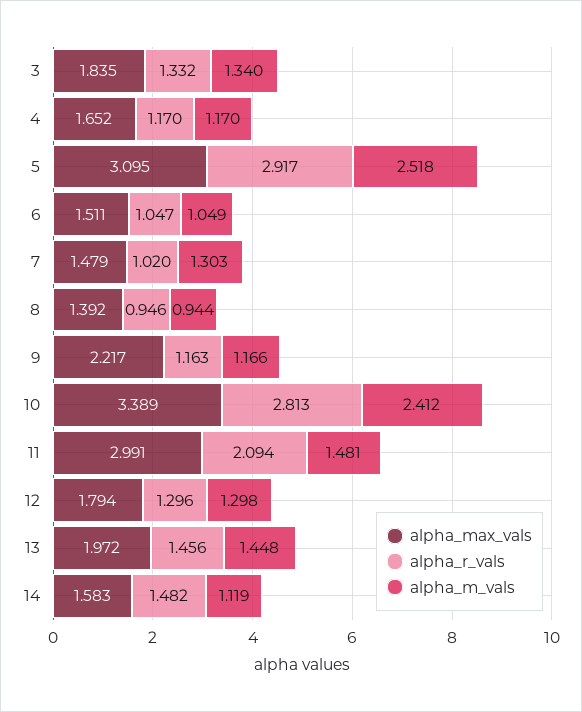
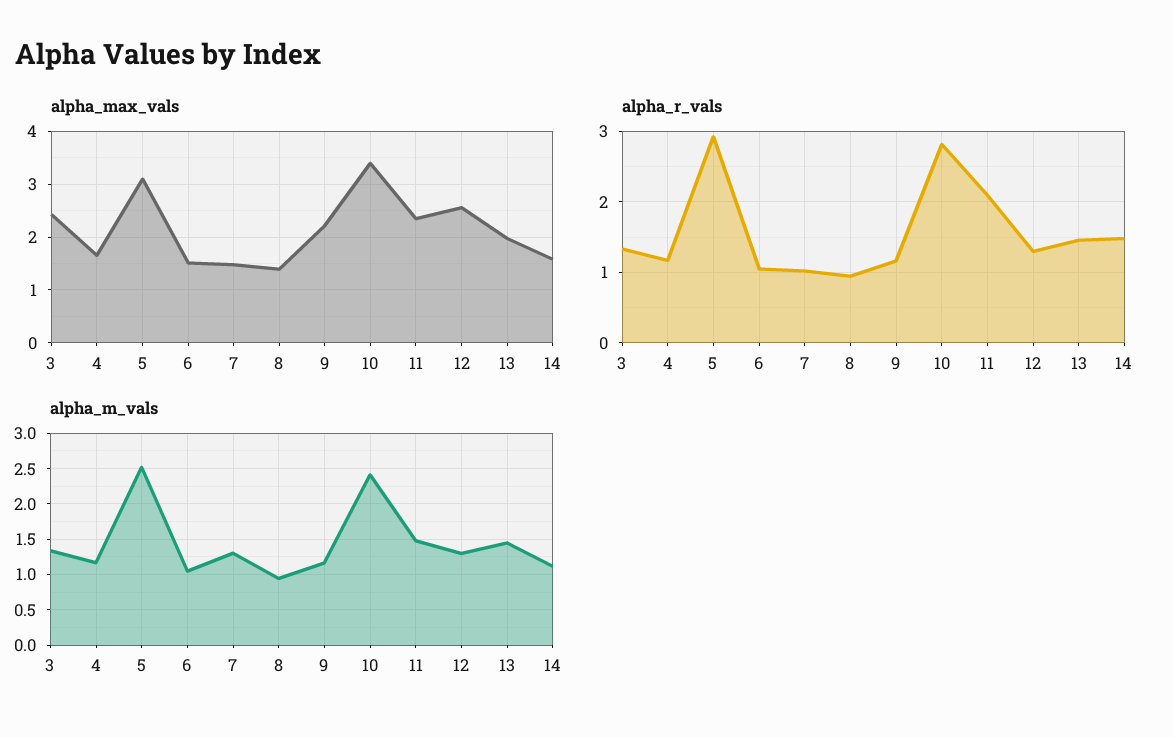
  {
    "alpha_max_vals": {
-     "3": 1.835,
+     "3": 2.4,
      "4": 1.652,
      "5": 3.095,
      "6": 1.511,
      "7": 1.479,
      "8": 1.392,
      "9": 2.217,
      "10": 3.389,
-     "11": 2.991,
+     "11": 2.4,
-     "12": 1.794,
+     "12": 2.6,
      "13": 1.972,
      "14": 1.583
    },
    "alpha_r_vals": {
      "3": 1.332,
      "4": 1.17,
      "5": 2.917,
      "6": 1.047,
      "7": 1.02,
      "8": 0.946,
      "9": 1.163,
      "10": 2.813,
      "11": 2.094,
      "12": 1.296,
      "13": 1.456,
      "14": 1.482
    },
    "alpha_m_vals": {
      "3": 1.34,
      "4": 1.17,
      "5": 2.518,
      "6": 1.049,
      "7": 1.303,
      "8": 0.944,
      "9": 1.166,
      "10": 2.412,
      "11": 1.481,
      "12": 1.298,
      "13": 1.448,
      "14": 1.119
    }
  }

